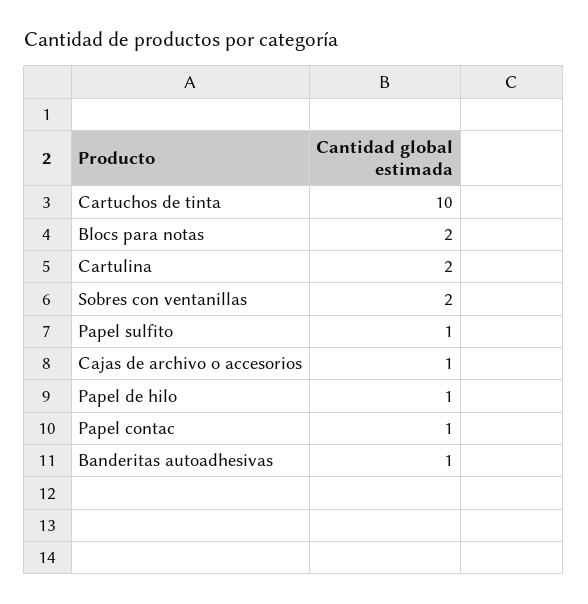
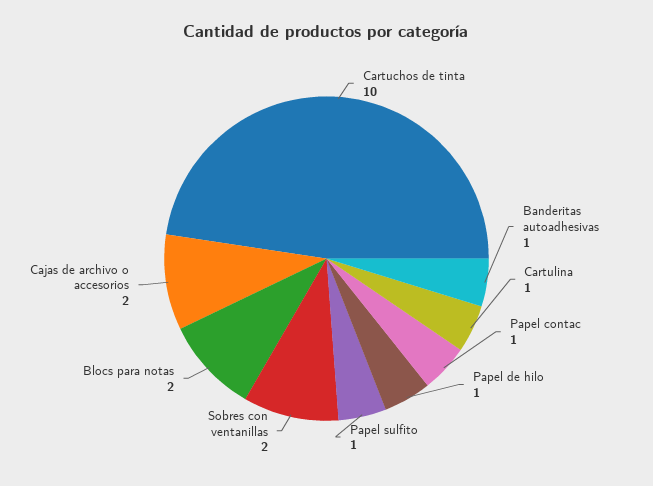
  {
    "Cartuchos de tinta": 10,
    "Blocs para notas": 2,
-   "Cartulina": 2,
+   "Cartulina": 1,
    "Sobres con ventanillas": 2,
    "Papel sulfito": 1,
-   "Cajas de archivo o accesorios": 1,
+   "Cajas de archivo o accesorios": 2,
    "Papel de hilo": 1,
    "Papel contac": 1,
    "Banderitas autoadhesivas": 1
  }

